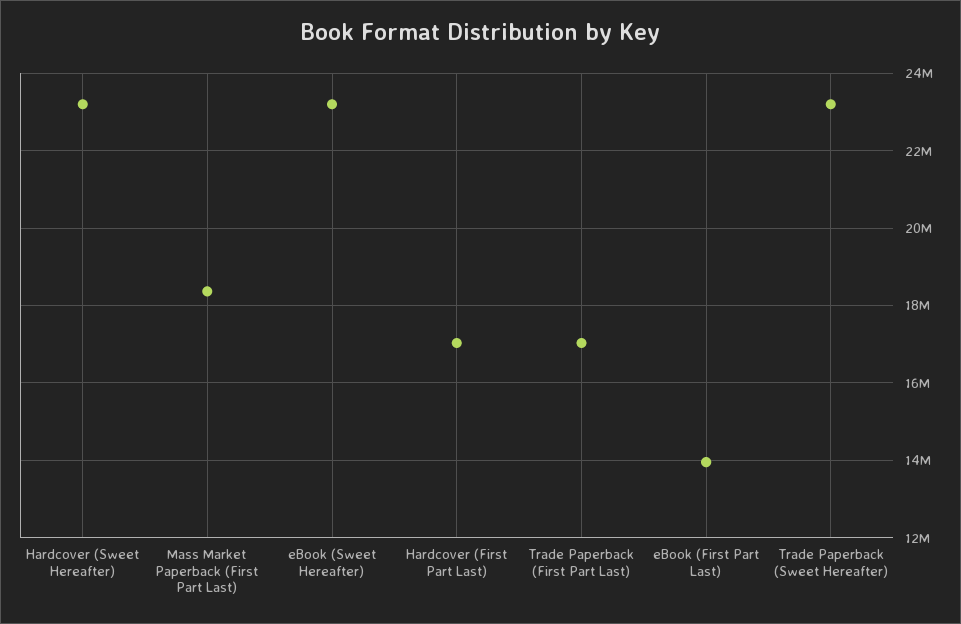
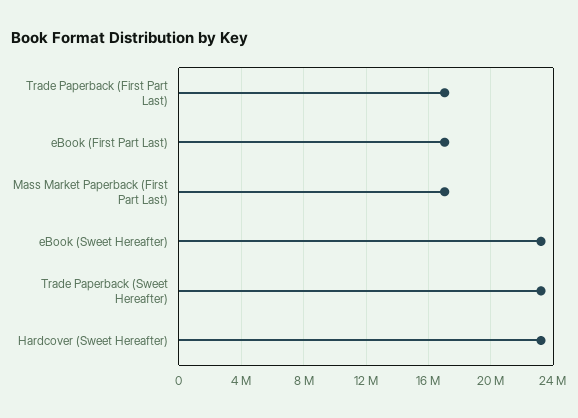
  {
    "Hardcover (Sweet Hereafter)": 23200000,
-   "Mass Market Paperback (First Part Last)": 18400000,
+   "Mass Market Paperback (First Part Last)": 17000000,
    "eBook (Sweet Hereafter)": 23200000,
-   "Hardcover (First Part Last)": 17000000,
    "Trade Paperback (First Part Last)": 17000000,
-   "eBook (First Part Last)": 14000000,
+   "eBook (First Part Last)": 17000000,
    "Trade Paperback (Sweet Hereafter)": 23200000
  }

